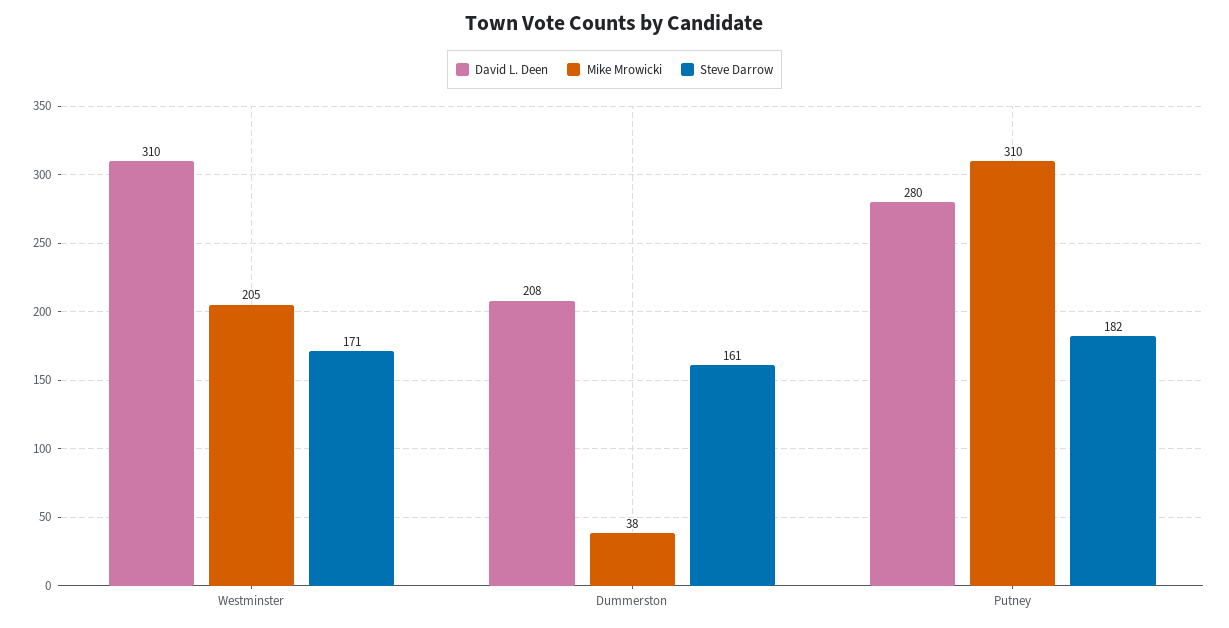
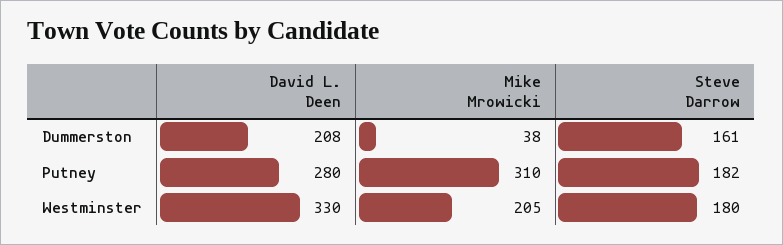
  {
    "David L. Deen": {
-     "Westminster": 310,
+     "Westminster": 330,
      "Dummerston": 208,
      "Putney": 280
    },
    "Mike Mrowicki": {
      "Westminster": 205,
      "Dummerston": 38,
      "Putney": 310
    },
    "Steve Darrow": {
-     "Westminster": 171,
+     "Westminster": 180,
      "Dummerston": 161,
      "Putney": 182
    }
  }

